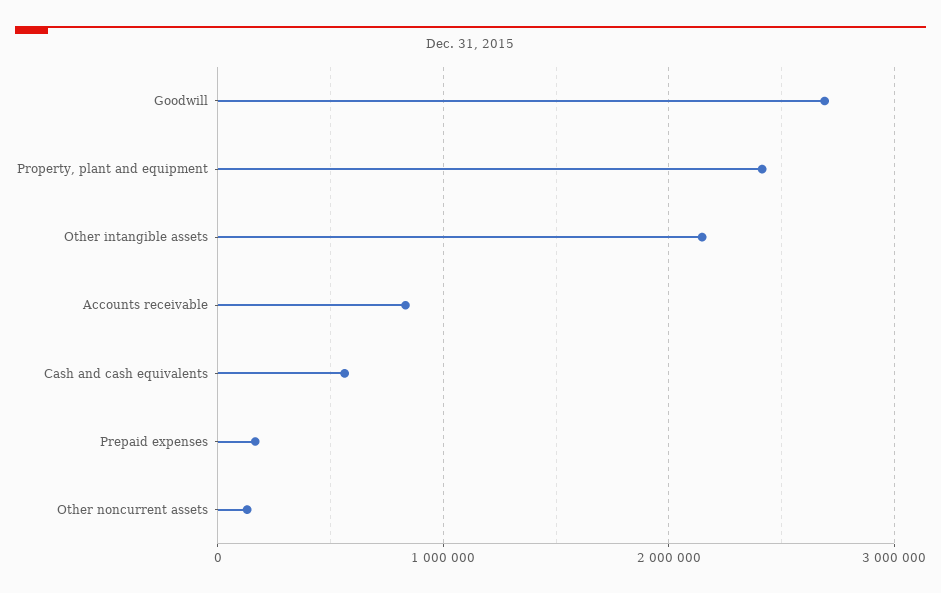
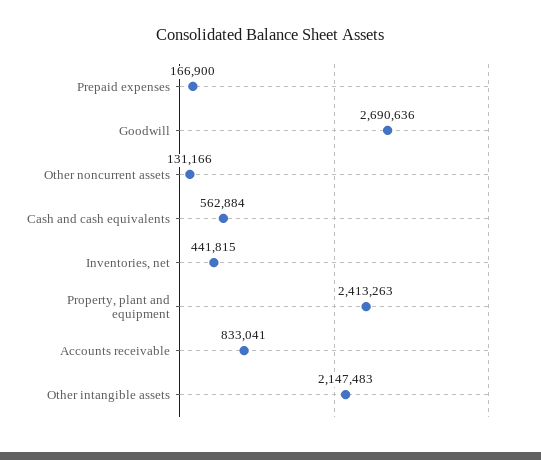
  {
    "Goodwill": 2690636,
    "Property, plant and equipment": 2413263,
    "Other intangible assets": 2147483,
    "Accounts receivable": 833041,
    "Cash and cash equivalents": 562884,
    "Prepaid expenses": 166900,
-   "Other noncurrent assets": 131166
+   "Other noncurrent assets": 131166,
+   "Inventories, net": 441815
  }

